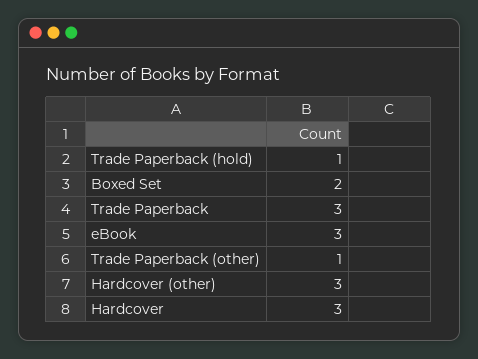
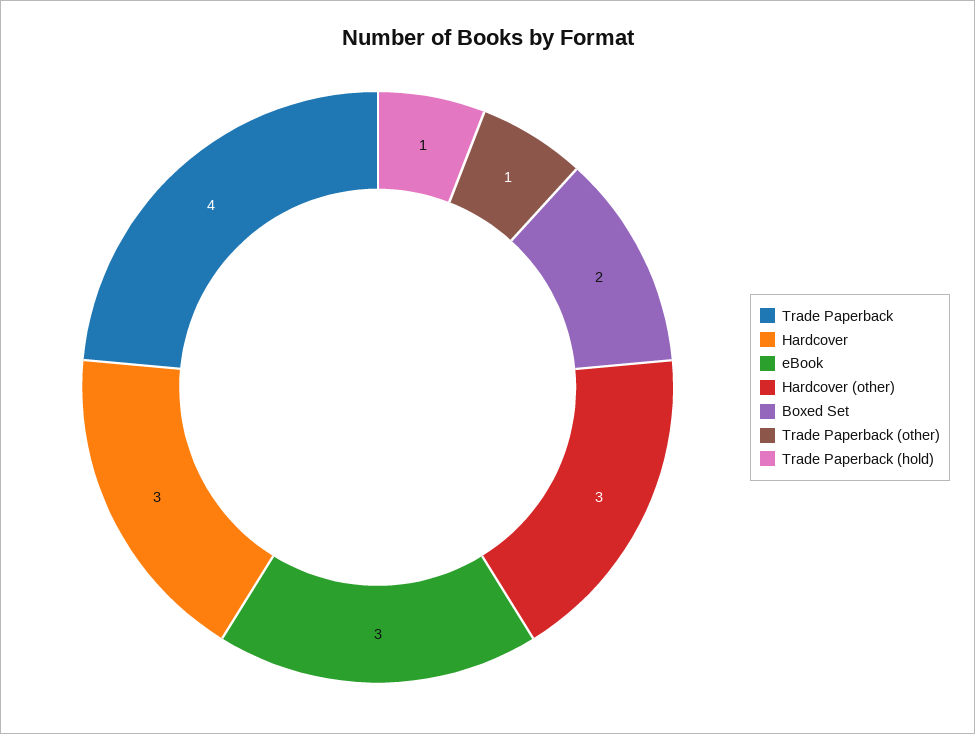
  {
    "Trade Paperback (hold)": 1,
    "Boxed Set": 2,
-   "Trade Paperback": 3,
+   "Trade Paperback": 4,
    "eBook": 3,
    "Trade Paperback (other)": 1,
    "Hardcover (other)": 3,
    "Hardcover": 3
  }

